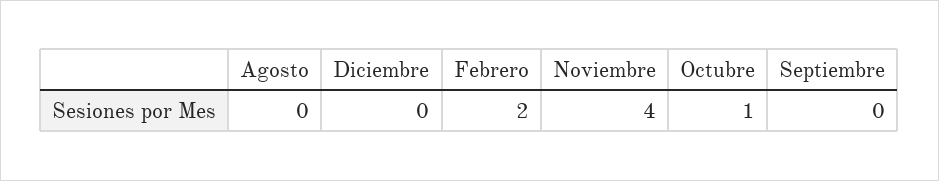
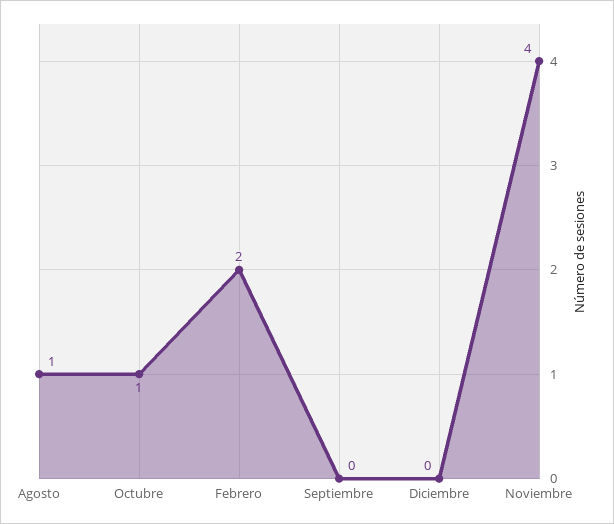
  {
-   "Agosto": 0,
+   "Agosto": 1,
    "Diciembre": 0,
    "Febrero": 2,
    "Noviembre": 4,
    "Octubre": 1,
    "Septiembre": 0
  }

